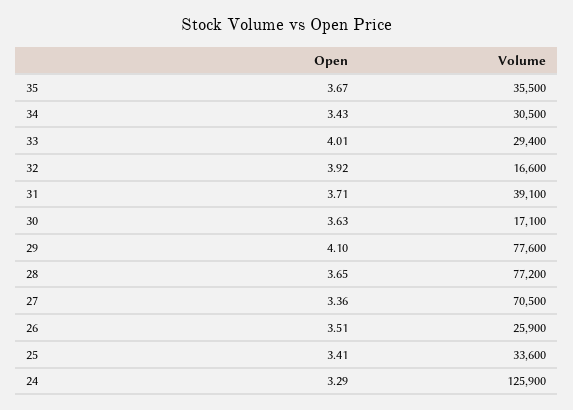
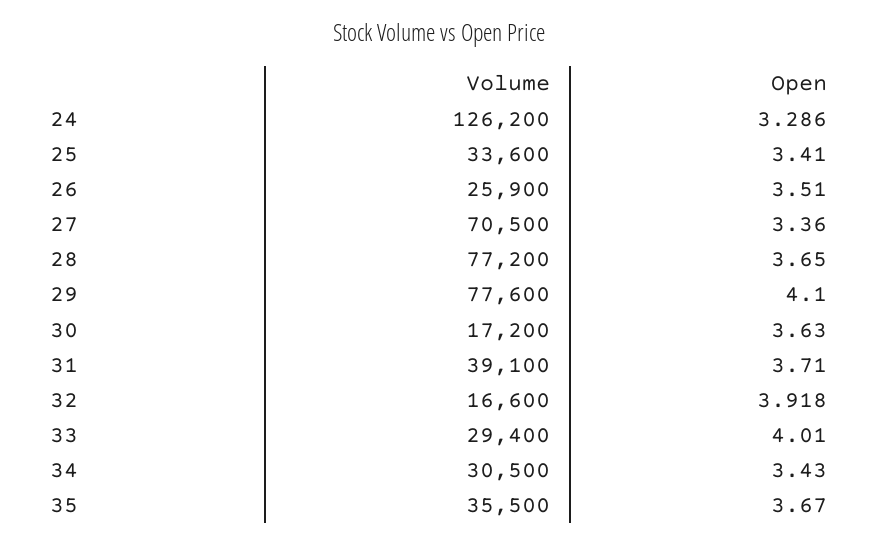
  {
    "Open": {
      "35": 3.67,
      "34": 3.43,
      "33": 4.01,
      "32": 3.918,
      "31": 3.71,
      "30": 3.63,
      "29": 4.1,
      "28": 3.65,
      "27": 3.36,
      "26": 3.51,
      "25": 3.41,
      "24": 3.286
    },
    "Volume": {
      "35": 35500,
      "34": 30500,
      "33": 29400,
      "32": 16600,
      "31": 39100,
-     "30": 17100,
+     "30": 17200,
      "29": 77600,
      "28": 77200,
      "27": 70500,
      "26": 25900,
      "25": 33600,
-     "24": 125900
+     "24": 126200
    }
  }

